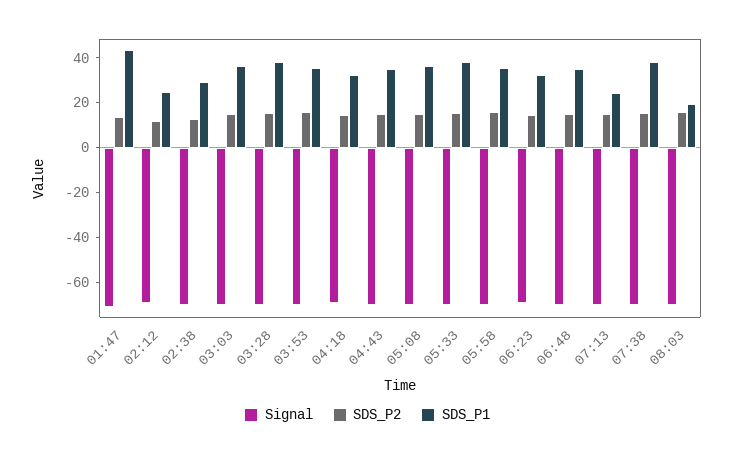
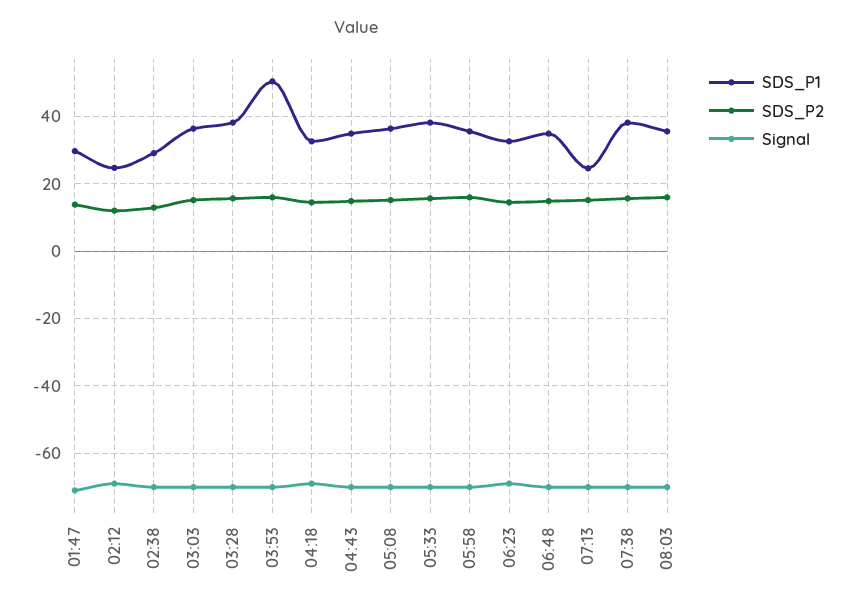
  {
    "Signal": {
      "01:47": -72,
      "02:12": -70,
      "02:38": -70,
      "03:03": -70,
      "03:28": -70,
      "03:53": -70,
      "04:18": -70,
      "04:43": -70,
      "05:08": -70,
      "05:33": -70,
      "05:58": -70,
      "06:23": -70,
      "06:48": -70,
      "07:13": -70,
      "07:38": -70,
      "08:03": -70
    },
    "SDS_P2": {
      "01:47": 14,
      "02:12": 12,
      "02:38": 12,
      "03:03": 16,
      "03:28": 16,
      "03:53": 16,
      "04:18": 14,
      "04:43": 14,
      "05:08": 16,
      "05:33": 16,
      "05:58": 16,
      "06:23": 14,
      "06:48": 14,
      "07:13": 16,
      "07:38": 16,
      "08:03": 16
    },
    "SDS_P1": {
-     "01:47": 45,
+     "01:47": 30,
      "02:12": 24,
      "02:38": 30,
      "03:03": 36,
      "03:28": 38,
-     "03:53": 35,
+     "03:53": 50,
      "04:18": 32,
      "04:43": 34,
      "05:08": 36,
      "05:33": 38,
      "05:58": 36,
      "06:23": 32,
      "06:48": 34,
      "07:13": 24,
      "07:38": 38,
-     "08:03": 20
+     "08:03": 36
    }
  }

